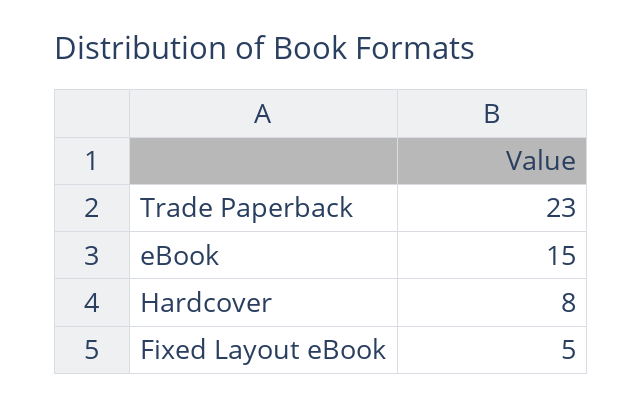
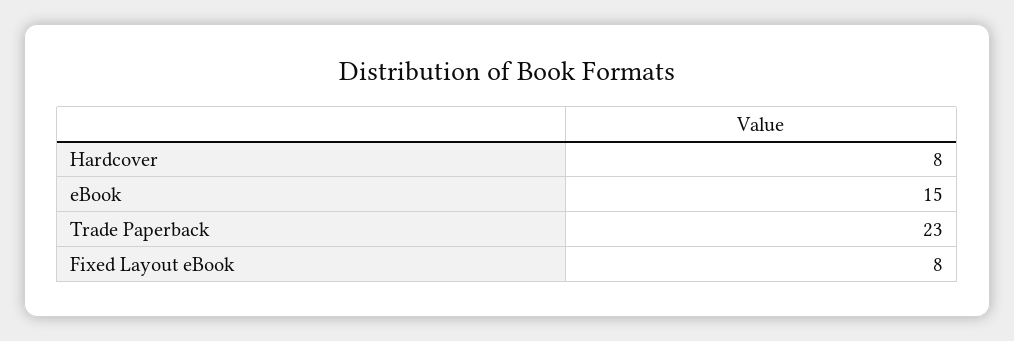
  {
    "Trade Paperback": 23,
    "eBook": 15,
    "Hardcover": 8,
-   "Fixed Layout eBook": 5
+   "Fixed Layout eBook": 8
  }

